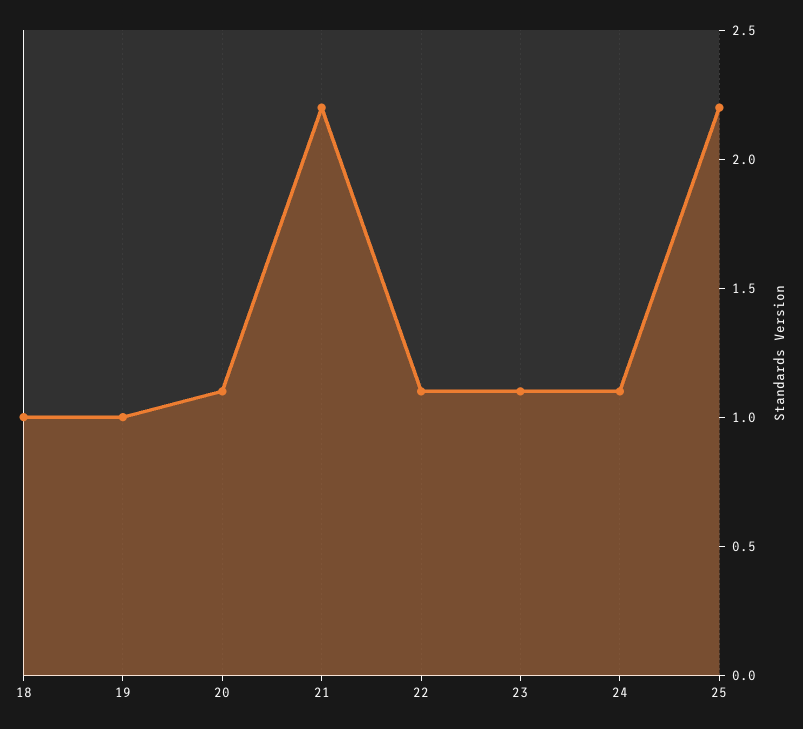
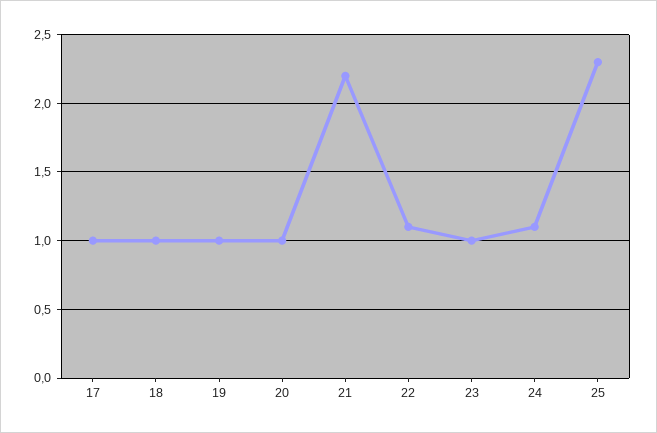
  {
    "18": 1,
    "19": 1,
-   "20": 1.1,
+   "20": 1,
    "21": 2.2,
    "22": 1.1,
-   "23": 1.1,
+   "23": 1,
    "24": 1.1,
-   "25": 2.2
+   "25": 2.3,
+   "17": 1
  }

